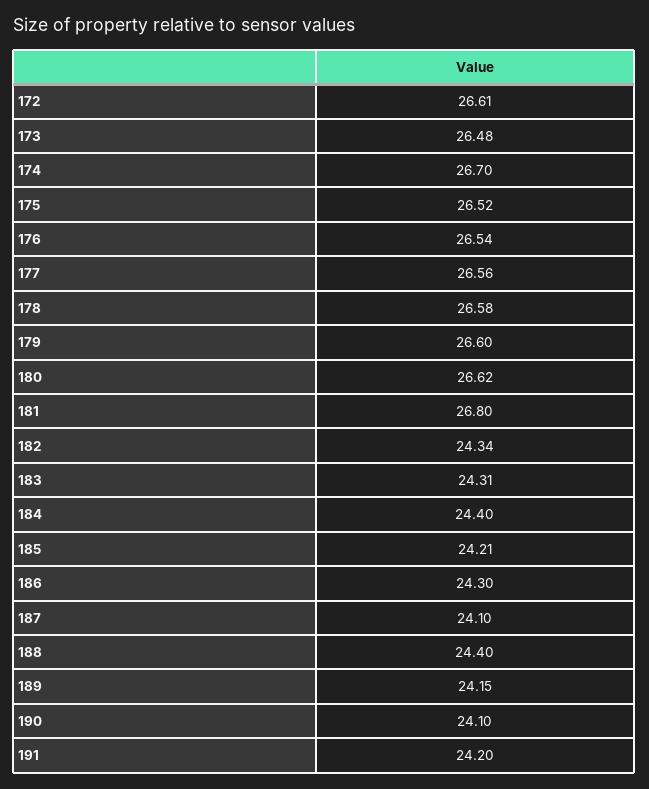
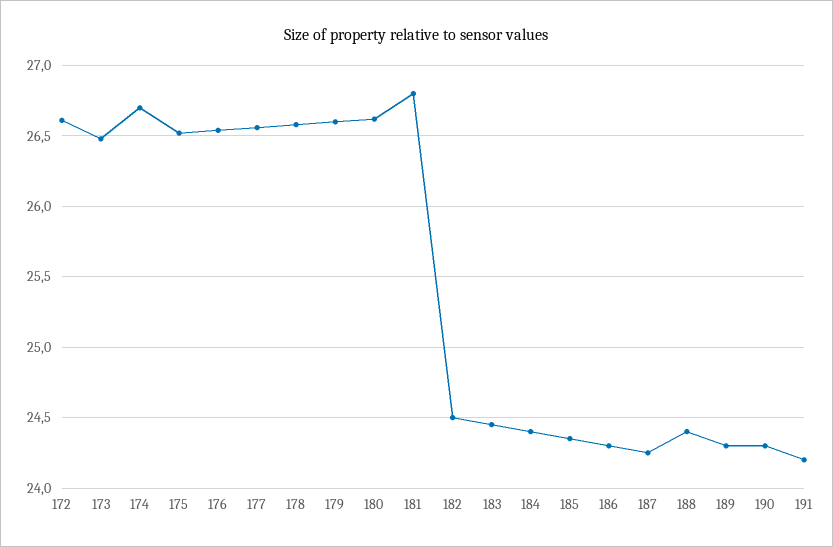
  {
    "172": 26.61,
    "173": 26.48,
    "174": 26.7,
    "175": 26.52,
    "176": 26.54,
    "177": 26.56,
    "178": 26.58,
    "179": 26.6,
    "180": 26.62,
    "181": 26.8,
-   "182": 24.34,
+   "182": 24.5,
-   "183": 24.31,
+   "183": 24.45,
    "184": 24.4,
-   "185": 24.21,
+   "185": 24.35,
    "186": 24.3,
-   "187": 24.1,
+   "187": 24.25,
    "188": 24.4,
-   "189": 24.15,
+   "189": 24.3,
-   "190": 24.1,
+   "190": 24.3,
    "191": 24.2
  }

